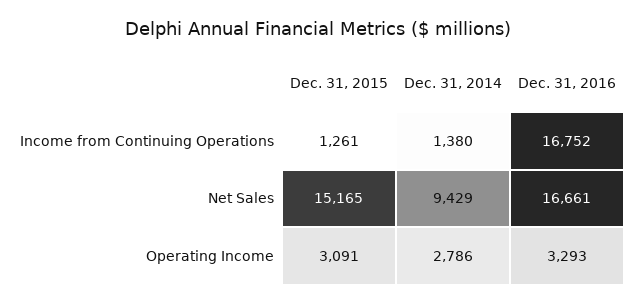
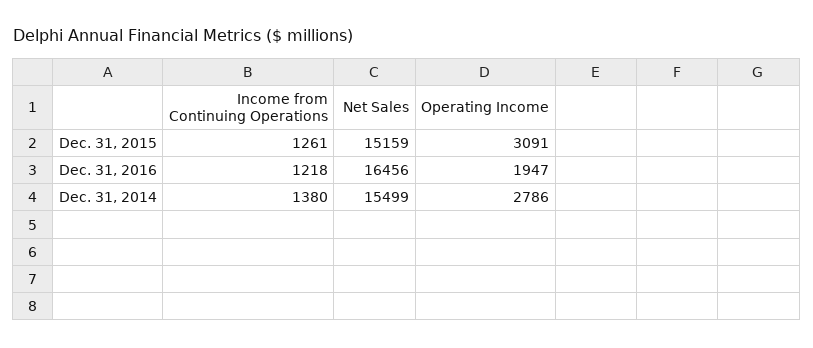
  {
    "Dec. 31, 2015": {
      "Income from Continuing Operations": 1261,
-     "Net Sales": 15165,
+     "Net Sales": 15159,
      "Operating Income": 3091
    },
    "Dec. 31, 2014": {
      "Income from Continuing Operations": 1380,
-     "Net Sales": 9429,
+     "Net Sales": 15499,
      "Operating Income": 2786
    },
    "Dec. 31, 2016": {
-     "Income from Continuing Operations": 16752,
+     "Income from Continuing Operations": 1218,
-     "Net Sales": 16661,
+     "Net Sales": 16456,
-     "Operating Income": 3293
+     "Operating Income": 1947
    }
  }

